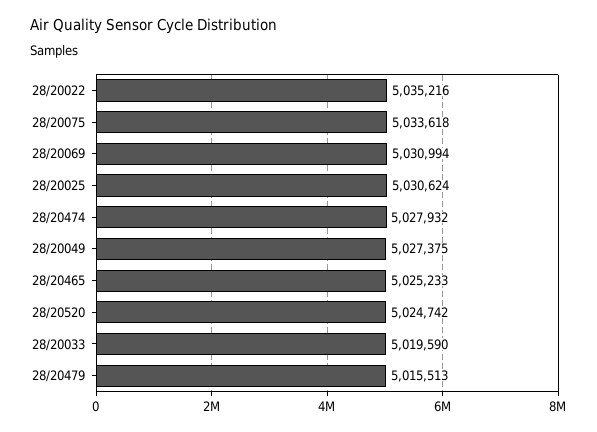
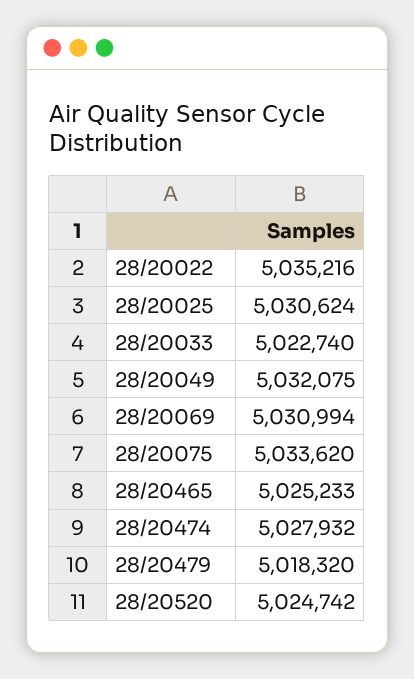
  {
    "28/20022": 5035216,
-   "28/20075": 5033618,
+   "28/20075": 5033620,
    "28/20069": 5030994,
    "28/20025": 5030624,
    "28/20474": 5027932,
-   "28/20049": 5027375,
+   "28/20049": 5032075,
    "28/20465": 5025233,
    "28/20520": 5024742,
-   "28/20033": 5019590,
+   "28/20033": 5022740,
-   "28/20479": 5015513
+   "28/20479": 5018320
  }

